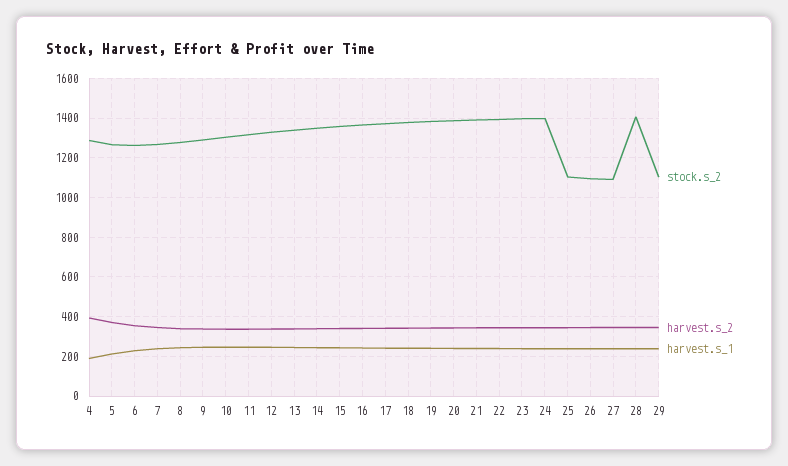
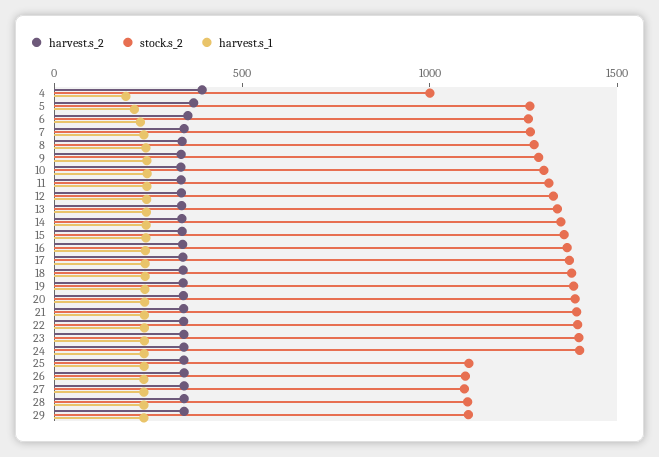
  {
    "stock.s_2": {
-     "4": 1300,
+     "4": 1000,
      "5": 1250,
      "6": 1250,
      "7": 1250,
      "8": 1300,
      "9": 1300,
      "10": 1300,
      "11": 1300,
      "12": 1350,
      "13": 1350,
      "14": 1350,
      "15": 1350,
      "16": 1350,
      "17": 1350,
      "18": 1400,
      "19": 1400,
      "20": 1400,
      "21": 1400,
      "22": 1400,
      "23": 1400,
      "24": 1400,
      "25": 1100,
      "26": 1100,
      "27": 1100,
-     "28": 1400,
+     "28": 1100,
      "29": 1100
    },
    "harvest.s_2": {
      "4": 400,
      "5": 350,
      "6": 350,
      "7": 350,
      "8": 350,
      "9": 350,
      "10": 350,
      "11": 350,
      "12": 350,
      "13": 350,
      "14": 350,
      "15": 350,
      "16": 350,
      "17": 350,
      "18": 350,
      "19": 350,
      "20": 350,
      "21": 350,
      "22": 350,
      "23": 350,
      "24": 350,
      "25": 350,
      "26": 350,
      "27": 350,
      "28": 350,
      "29": 350
    },
    "harvest.s_1": {
      "4": 200,
      "5": 200,
      "6": 250,
      "7": 250,
      "8": 250,
      "9": 250,
      "10": 250,
      "11": 250,
      "12": 250,
      "13": 250,
      "14": 250,
      "15": 250,
      "16": 250,
      "17": 250,
      "18": 250,
      "19": 250,
      "20": 250,
      "21": 250,
      "22": 250,
      "23": 250,
      "24": 250,
      "25": 250,
      "26": 250,
      "27": 250,
      "28": 250,
      "29": 250
    }
  }

